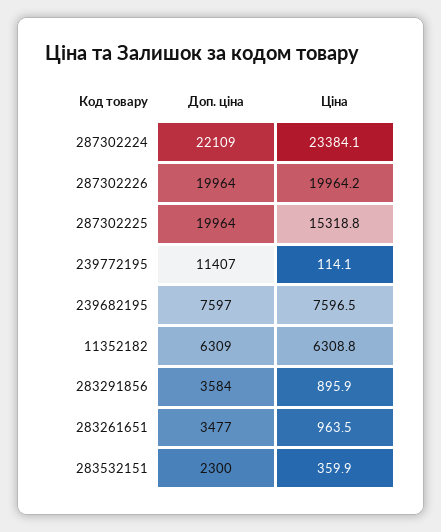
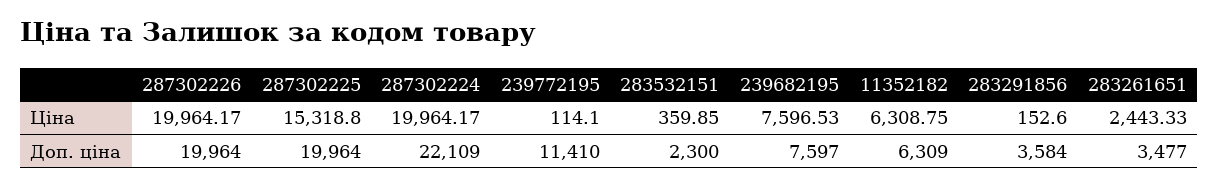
  {
    "Доп. ціна": {
      "287302224": 22109,
      "287302226": 19964,
      "287302225": 19964,
-     "239772195": 11407,
+     "239772195": 11410,
      "239682195": 7597,
      "11352182": 6309,
      "283291856": 3584,
      "283261651": 3477,
      "283532151": 2300
    },
    "Ціна": {
-     "287302224": 23384.1,
+     "287302224": 19964.17,
      "287302226": 19964.17,
      "287302225": 15318.8,
      "239772195": 114.1,
      "239682195": 7596.53,
      "11352182": 6308.75,
-     "283291856": 895.9,
+     "283291856": 152.6,
-     "283261651": 963.5,
+     "283261651": 2443.33,
      "283532151": 359.85
    }
  }

